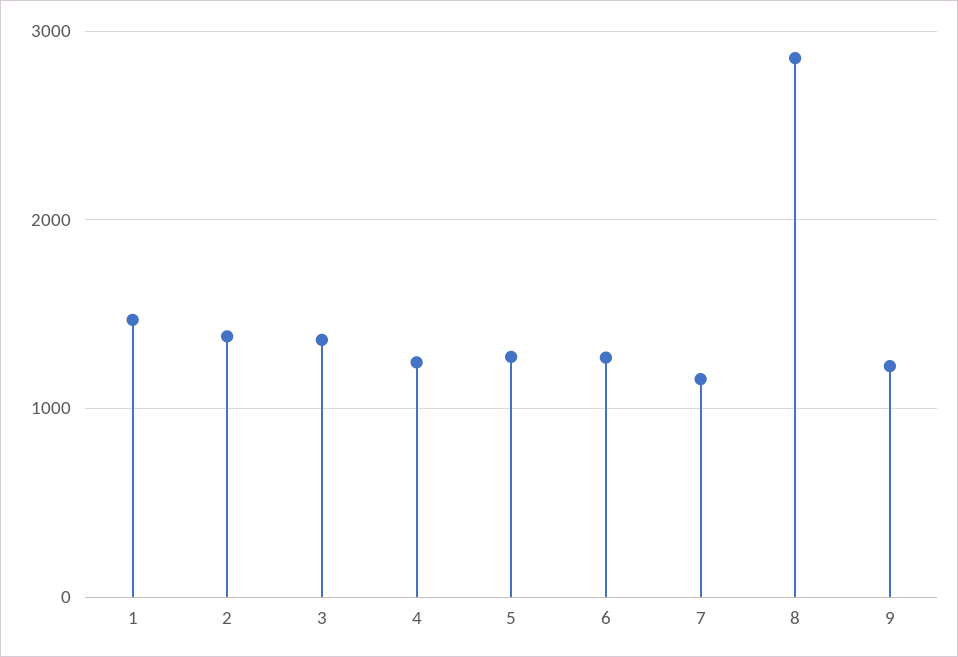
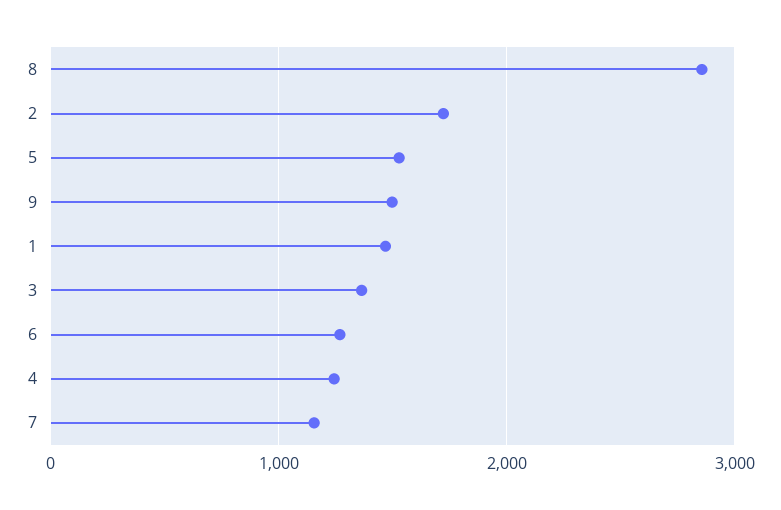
  {
    "1": 1500,
-   "2": 1400,
+   "2": 1700,
    "3": 1400,
    "4": 1200,
-   "5": 1300,
+   "5": 1500,
    "6": 1300,
    "7": 1200,
    "8": 2900,
-   "9": 1200
+   "9": 1500
  }

